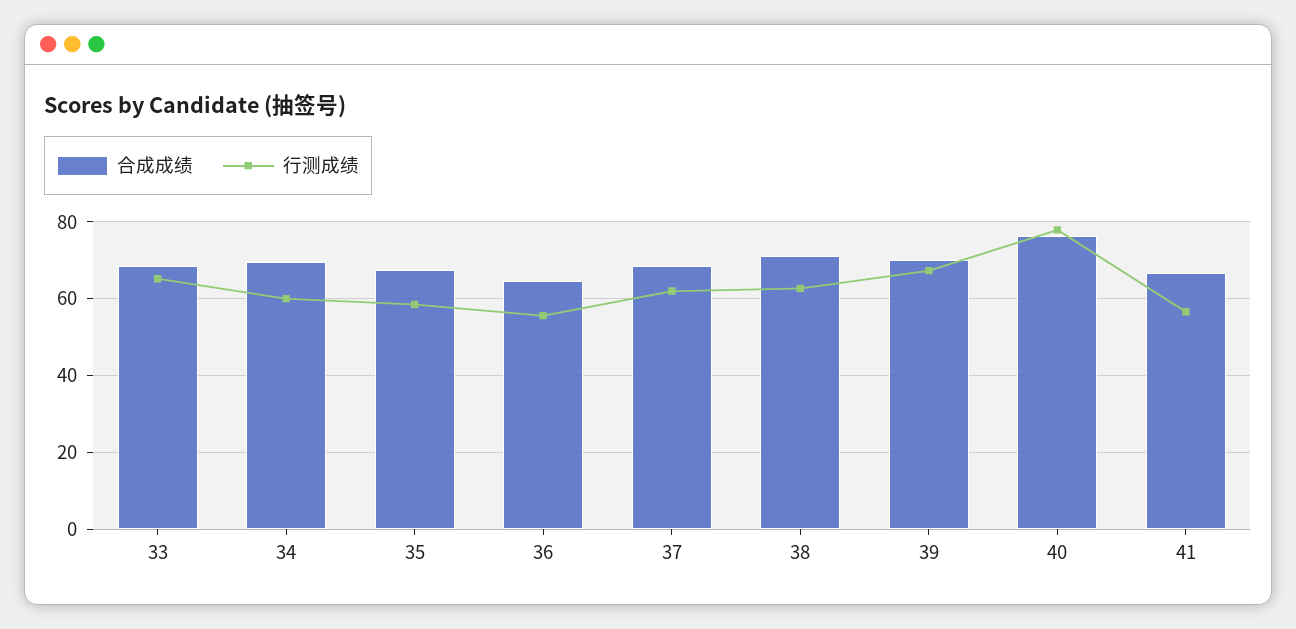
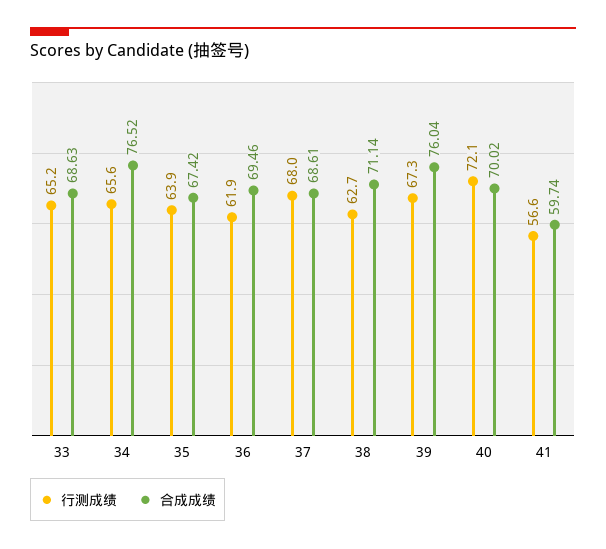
  {
    "合成成绩": {
      "33": 68.63,
-     "34": 70,
+     "34": 76.52,
      "35": 67.42,
-     "36": 64,
+     "36": 69.46,
      "37": 68.61,
      "38": 71.14,
-     "39": 70,
+     "39": 76.04,
-     "40": 76,
+     "40": 70.02,
-     "41": 66
+     "41": 59.74
    },
    "行测成绩": {
      "33": 65.2,
-     "34": 60,
+     "34": 65.6,
-     "35": 58,
+     "35": 63.9,
-     "36": 56,
+     "36": 61.9,
-     "37": 62,
+     "37": 68,
      "38": 62.7,
      "39": 67.3,
-     "40": 78,
+     "40": 72.1,
      "41": 56.6
    }
  }

